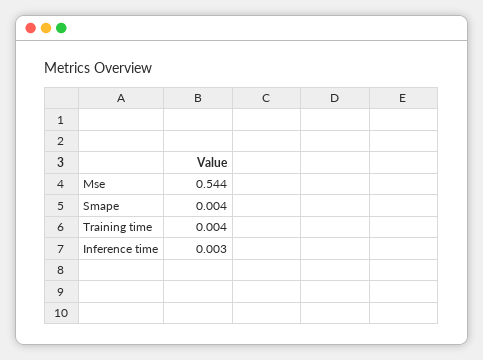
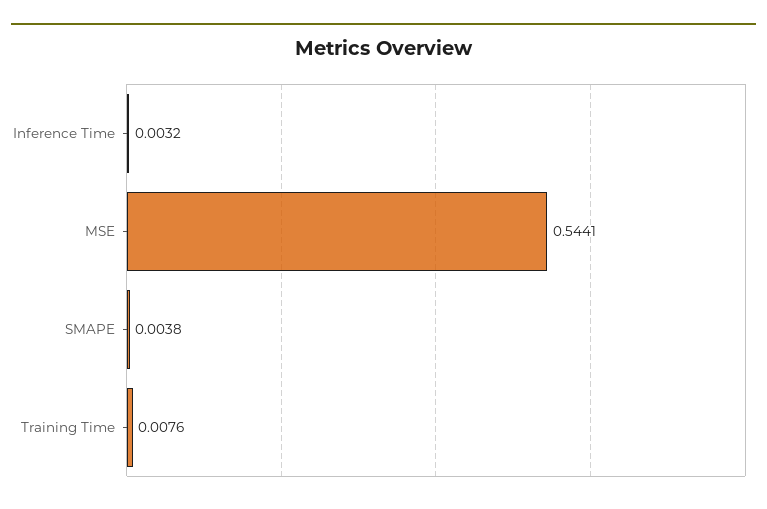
  {
    "Mse": 0.5441,
    "Smape": 0.0038,
-   "Training time": 0.004,
+   "Training time": 0.0076,
    "Inference time": 0.0032
  }

